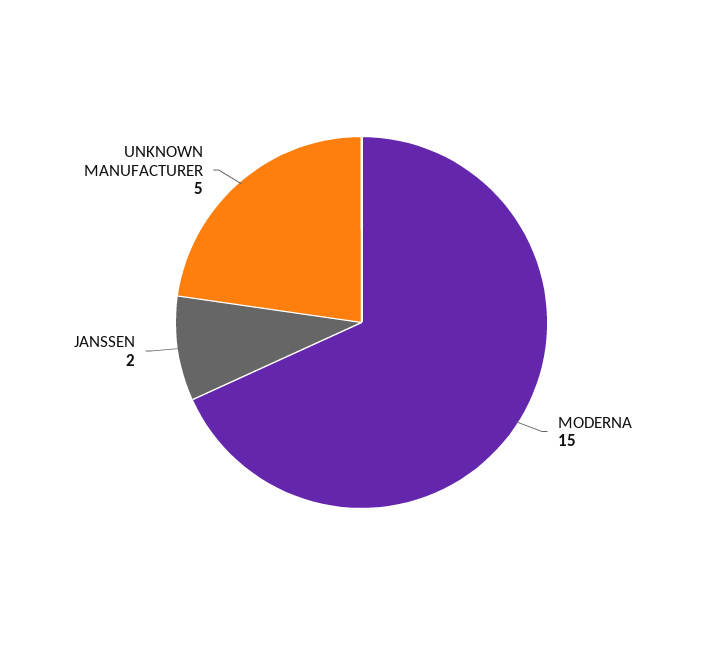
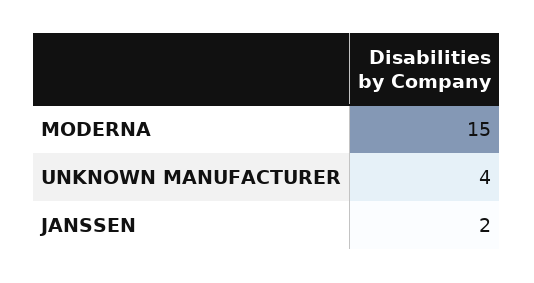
  {
    "MODERNA": 15,
    "JANSSEN": 2,
-   "UNKNOWN MANUFACTURER": 5
+   "UNKNOWN MANUFACTURER": 4
  }

